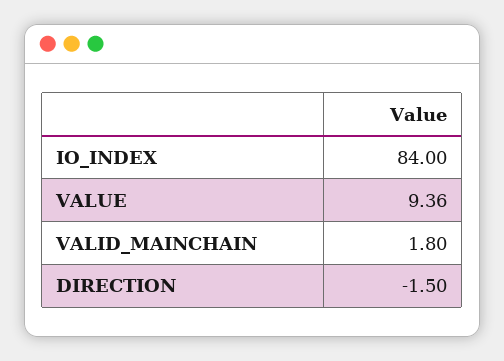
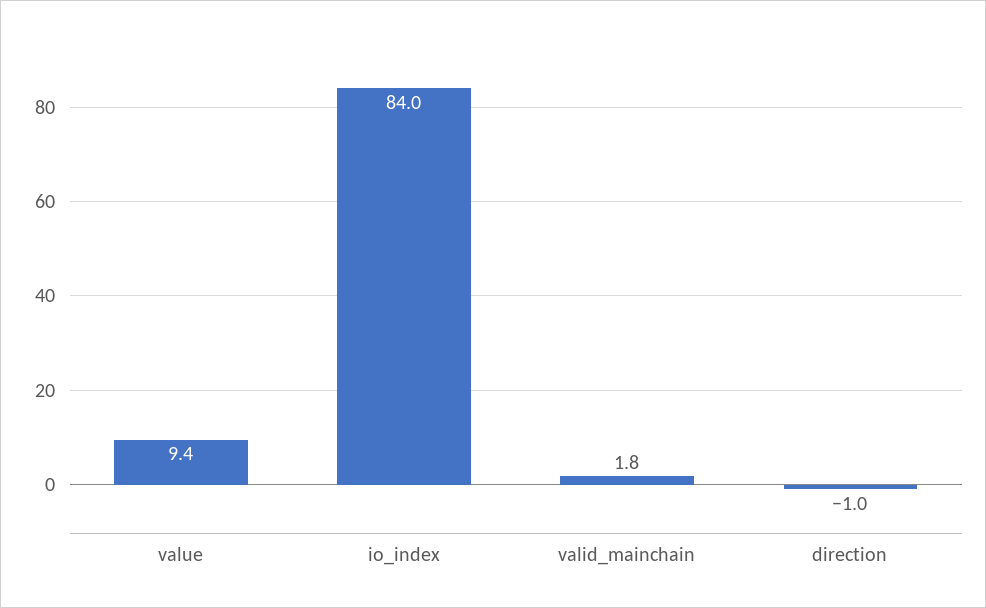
  {
    "IO_INDEX": 84,
    "VALUE": 9.36,
    "VALID_MAINCHAIN": 1.8,
-   "DIRECTION": -1.5
+   "DIRECTION": -1
  }

